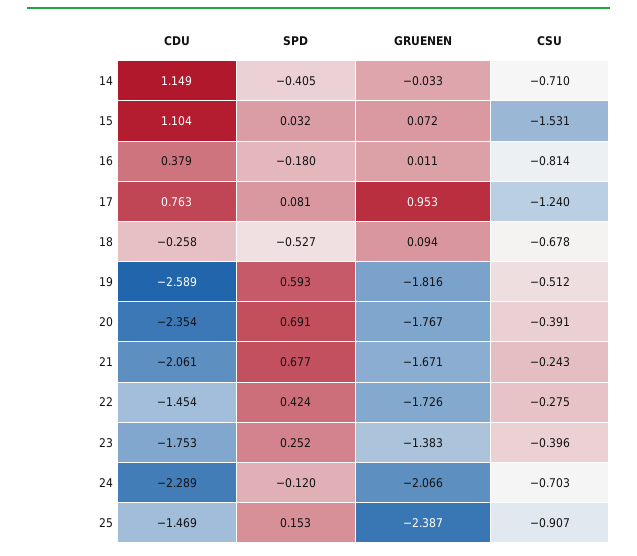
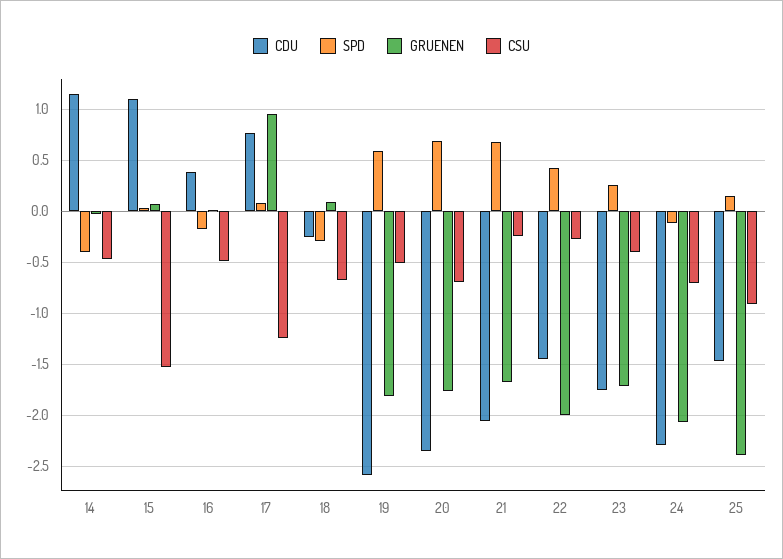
  {
    "CDU": {
      "14": 1.149,
      "15": 1.104,
      "16": 0.379,
      "17": 0.763,
      "18": -0.258,
      "19": -2.589,
      "20": -2.354,
      "21": -2.061,
      "22": -1.454,
      "23": -1.753,
      "24": -2.289,
      "25": -1.469
    },
    "SPD": {
      "14": -0.405,
      "15": 0.032,
      "16": -0.18,
      "17": 0.081,
-     "18": -0.527,
+     "18": -0.3,
      "19": 0.593,
      "20": 0.691,
      "21": 0.677,
      "22": 0.424,
      "23": 0.252,
      "24": -0.12,
      "25": 0.153
    },
    "GRUENEN": {
      "14": -0.033,
      "15": 0.072,
      "16": 0.011,
      "17": 0.953,
      "18": 0.094,
      "19": -1.816,
      "20": -1.767,
      "21": -1.671,
-     "22": -1.726,
+     "22": -2,
-     "23": -1.383,
+     "23": -1.7,
      "24": -2.066,
      "25": -2.387
    },
    "CSU": {
-     "14": -0.71,
+     "14": -0.5,
      "15": -1.531,
-     "16": -0.814,
+     "16": -0.5,
      "17": -1.24,
      "18": -0.678,
      "19": -0.512,
-     "20": -0.391,
+     "20": -0.7,
      "21": -0.243,
      "22": -0.275,
      "23": -0.396,
      "24": -0.703,
      "25": -0.907
    }
  }

